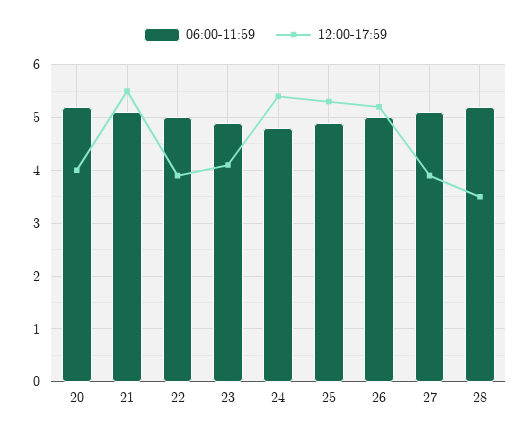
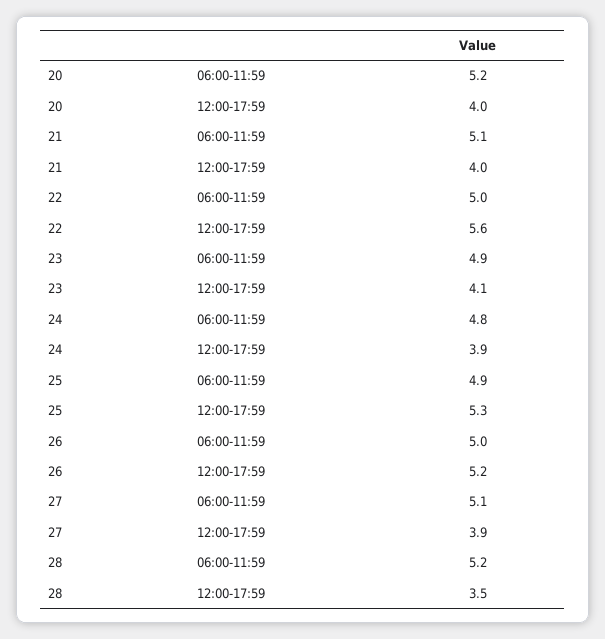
  {
    "06:00-11:59": {
      "20": 5.2,
      "21": 5.1,
      "22": 5,
      "23": 4.9,
      "24": 4.8,
      "25": 4.9,
      "26": 5,
      "27": 5.1,
      "28": 5.2
    },
    "12:00-17:59": {
      "20": 4,
-     "21": 5.5,
+     "21": 4,
-     "22": 4,
+     "22": 5.6,
      "23": 4.1,
-     "24": 5.5,
+     "24": 3.9,
      "25": 5.3,
      "26": 5.2,
      "27": 3.9,
      "28": 3.5
    }
  }

